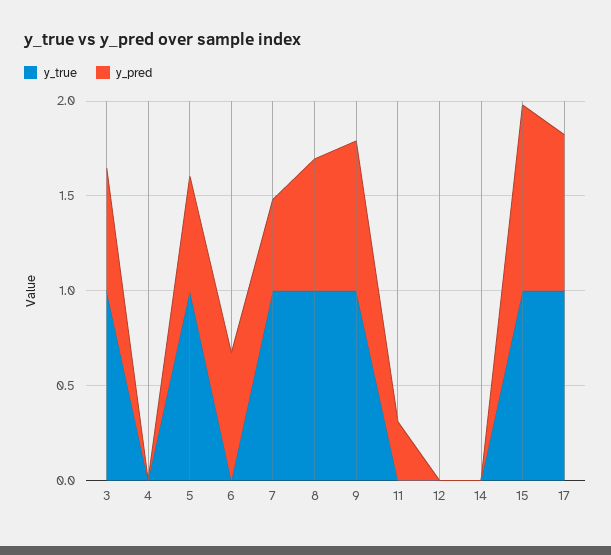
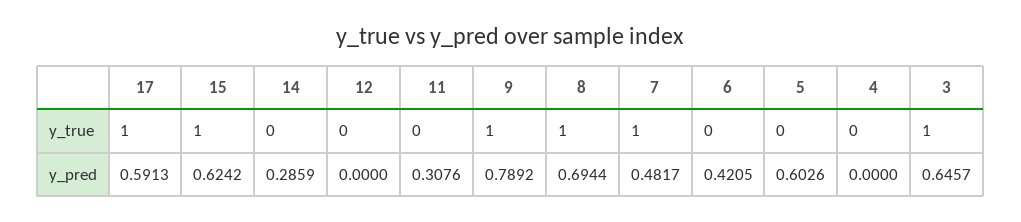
  {
    "y_true": {
      "3": 1,
      "4": 0,
-     "5": 1,
+     "5": 0,
      "6": 0,
      "7": 1,
      "8": 1,
      "9": 1,
      "11": 0,
      "12": 0,
      "14": 0,
      "15": 1,
      "17": 1
    },
    "y_pred": {
      "3": 0.6457,
      "4": 0,
      "5": 0.6026,
-     "6": 0.7,
+     "6": 0.4205,
      "7": 0.4817,
      "8": 0.6944,
      "9": 0.7892,
      "11": 0.3076,
      "12": 0,
-     "14": 0,
+     "14": 0.2859,
-     "15": 1,
+     "15": 0.6242,
-     "17": 0.8
+     "17": 0.5913
    }
  }

